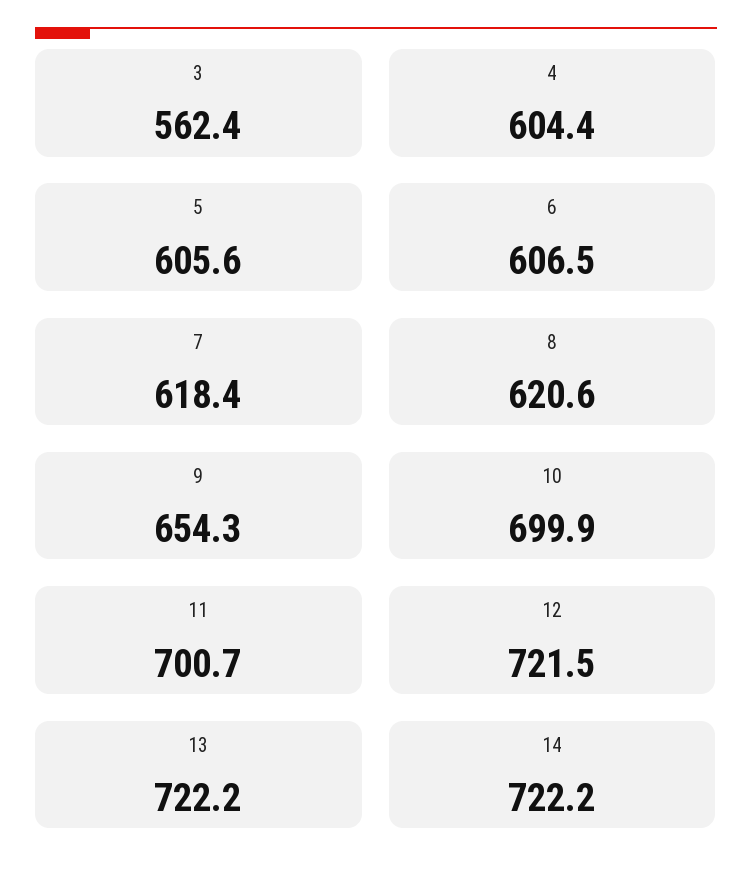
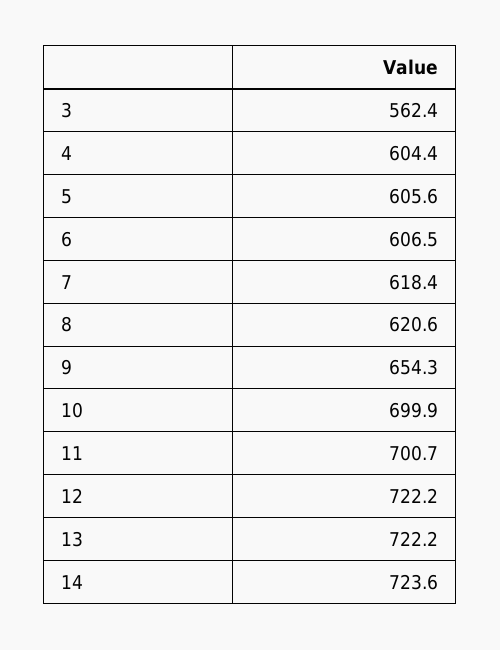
  {
    "3": 562.4,
    "4": 604.4,
    "5": 605.6,
    "6": 606.5,
    "7": 618.4,
    "8": 620.6,
    "9": 654.3,
    "10": 699.9,
    "11": 700.7,
-   "12": 721.5,
+   "12": 722.2,
    "13": 722.2,
-   "14": 722.2
+   "14": 723.6
  }

